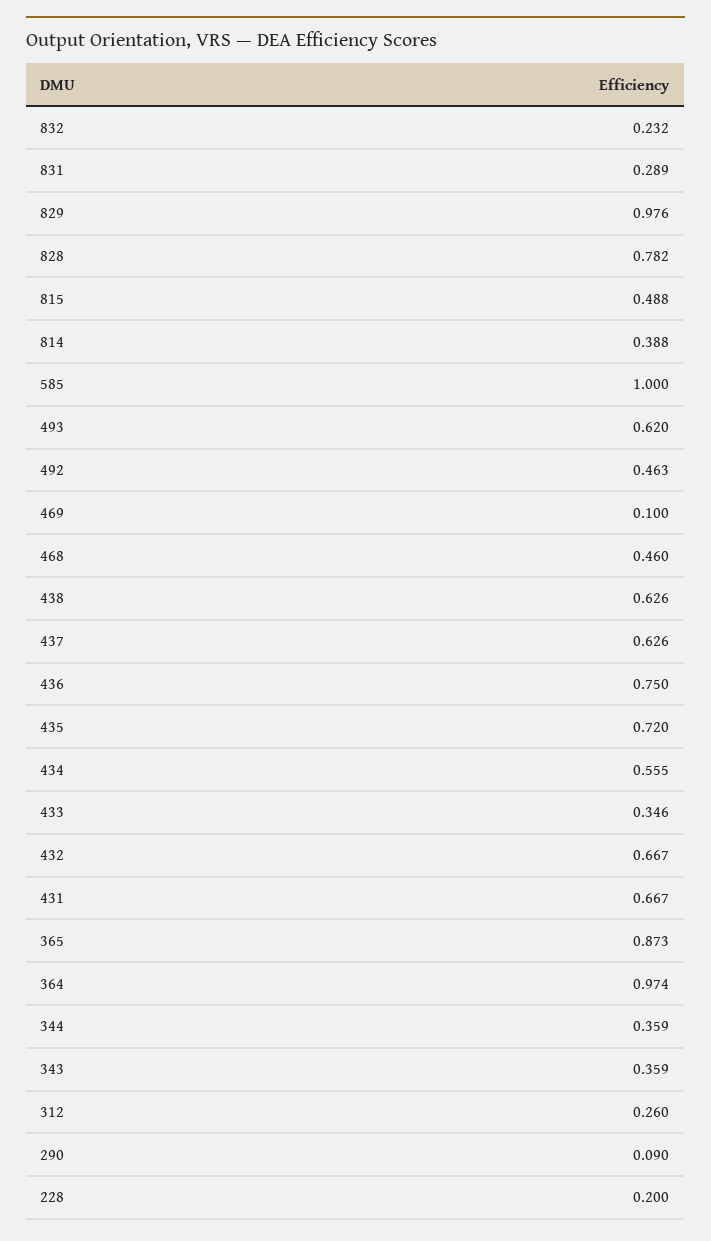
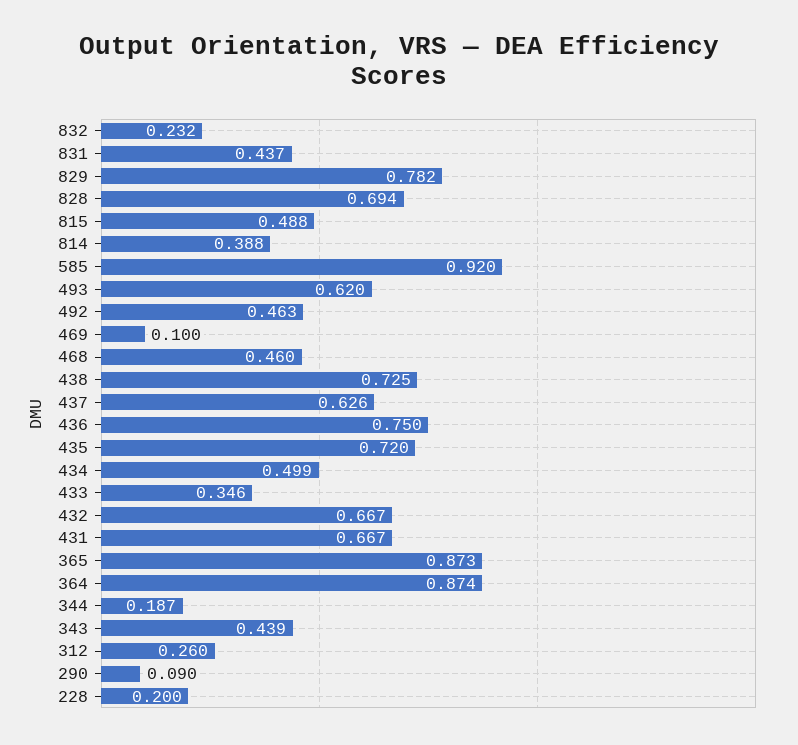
  {
    "832": 0.232,
-   "831": 0.289,
+   "831": 0.437,
-   "829": 0.976,
+   "829": 0.782,
-   "828": 0.782,
+   "828": 0.694,
    "815": 0.488,
    "814": 0.388,
-   "585": 1,
+   "585": 0.92,
    "493": 0.62,
    "492": 0.463,
    "469": 0.1,
    "468": 0.46,
-   "438": 0.626,
+   "438": 0.725,
    "437": 0.626,
    "436": 0.75,
    "435": 0.72,
-   "434": 0.555,
+   "434": 0.499,
    "433": 0.346,
    "432": 0.667,
    "431": 0.667,
    "365": 0.873,
-   "364": 0.974,
+   "364": 0.874,
-   "344": 0.359,
+   "344": 0.187,
-   "343": 0.359,
+   "343": 0.439,
    "312": 0.26,
    "290": 0.09,
    "228": 0.2
  }

